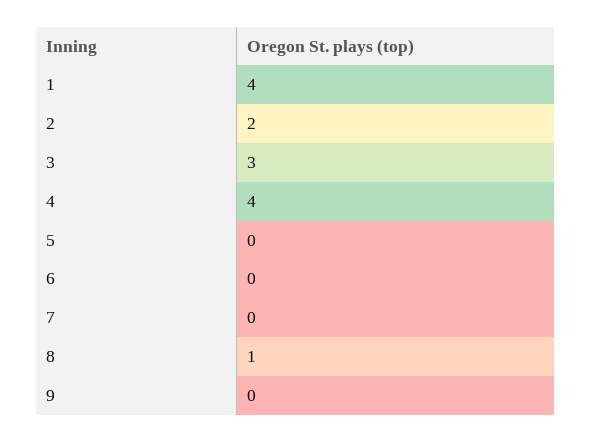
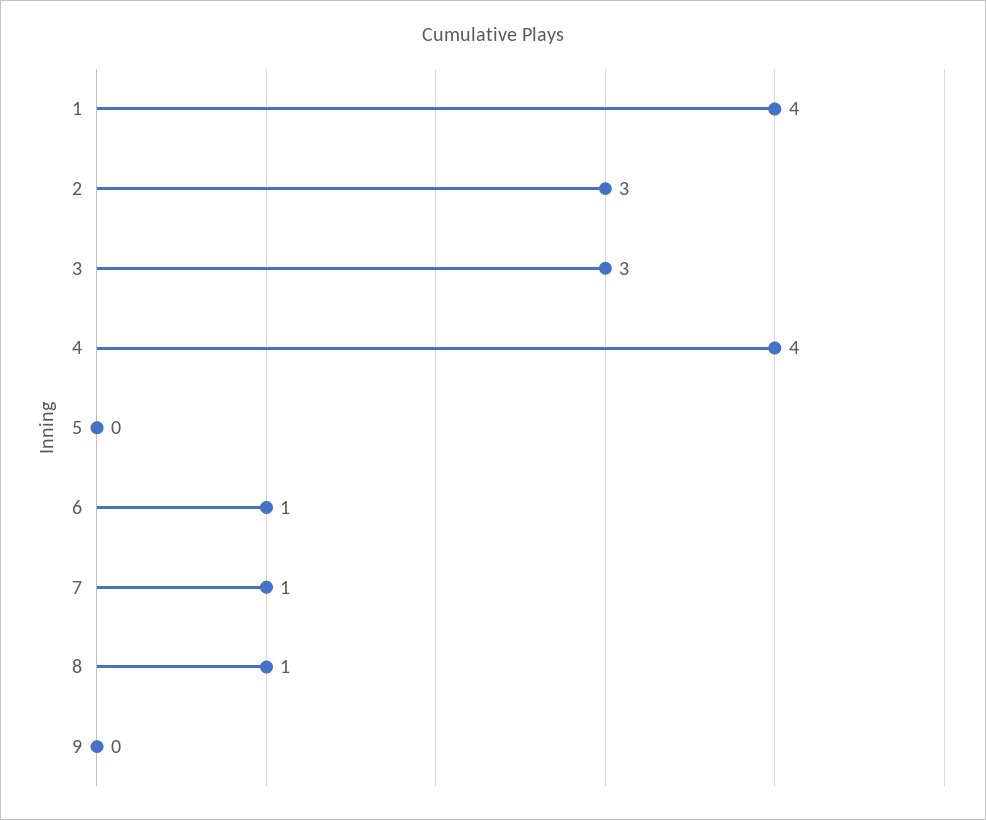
  {
    "1": 4,
-   "2": 2,
+   "2": 3,
    "3": 3,
    "4": 4,
    "5": 0,
-   "6": 0,
+   "6": 1,
-   "7": 0,
+   "7": 1,
    "8": 1,
    "9": 0
  }

